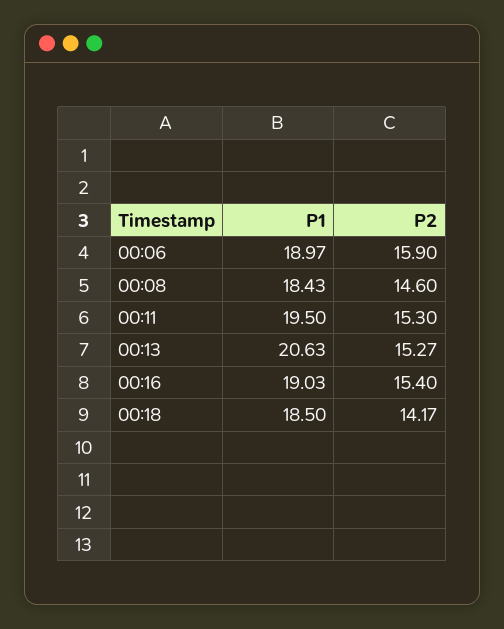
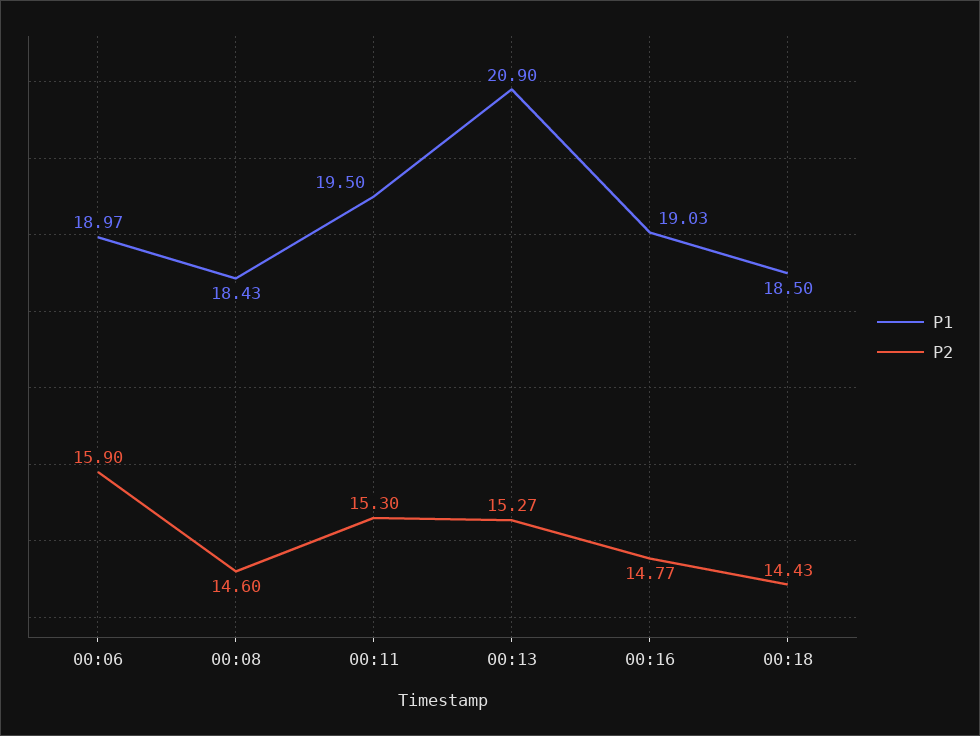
  {
    "P1": {
      "00:06": 18.97,
      "00:08": 18.43,
      "00:11": 19.5,
-     "00:13": 20.63,
+     "00:13": 20.9,
      "00:16": 19.03,
      "00:18": 18.5
    },
    "P2": {
      "00:06": 15.9,
      "00:08": 14.6,
      "00:11": 15.3,
      "00:13": 15.27,
-     "00:16": 15.4,
+     "00:16": 14.77,
-     "00:18": 14.17
+     "00:18": 14.43
    }
  }

